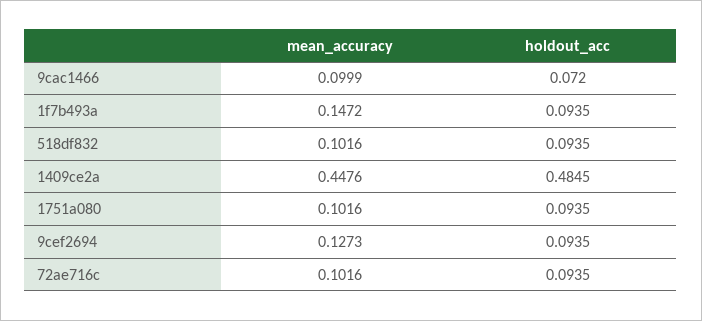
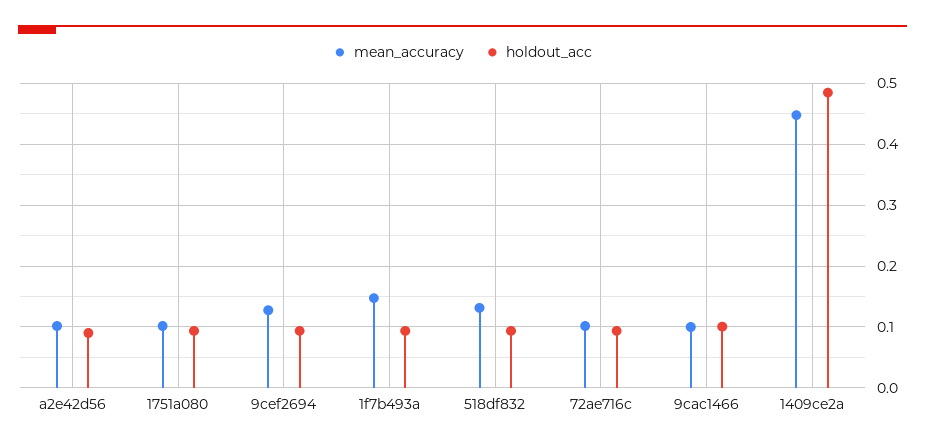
  {
    "mean_accuracy": {
      "9cac1466": 0.0999,
      "1f7b493a": 0.1472,
-     "518df832": 0.1016,
+     "518df832": 0.13,
      "1409ce2a": 0.4476,
      "1751a080": 0.1016,
      "9cef2694": 0.1273,
-     "72ae716c": 0.1016
+     "72ae716c": 0.1016,
+     "a2e42d56": 0.1
    },
    "holdout_acc": {
-     "9cac1466": 0.072,
+     "9cac1466": 0.1,
      "1f7b493a": 0.0935,
      "518df832": 0.0935,
      "1409ce2a": 0.4845,
      "1751a080": 0.0935,
      "9cef2694": 0.0935,
-     "72ae716c": 0.0935
+     "72ae716c": 0.0935,
+     "a2e42d56": 0.09
    }
  }

